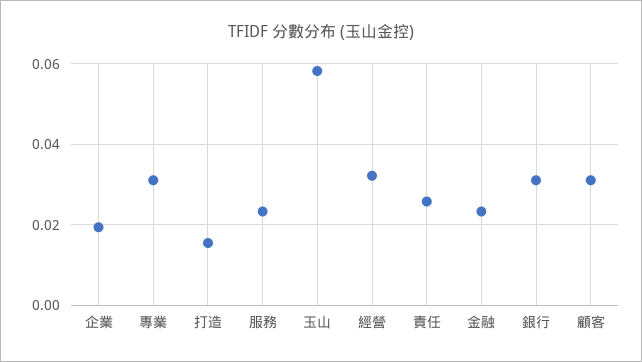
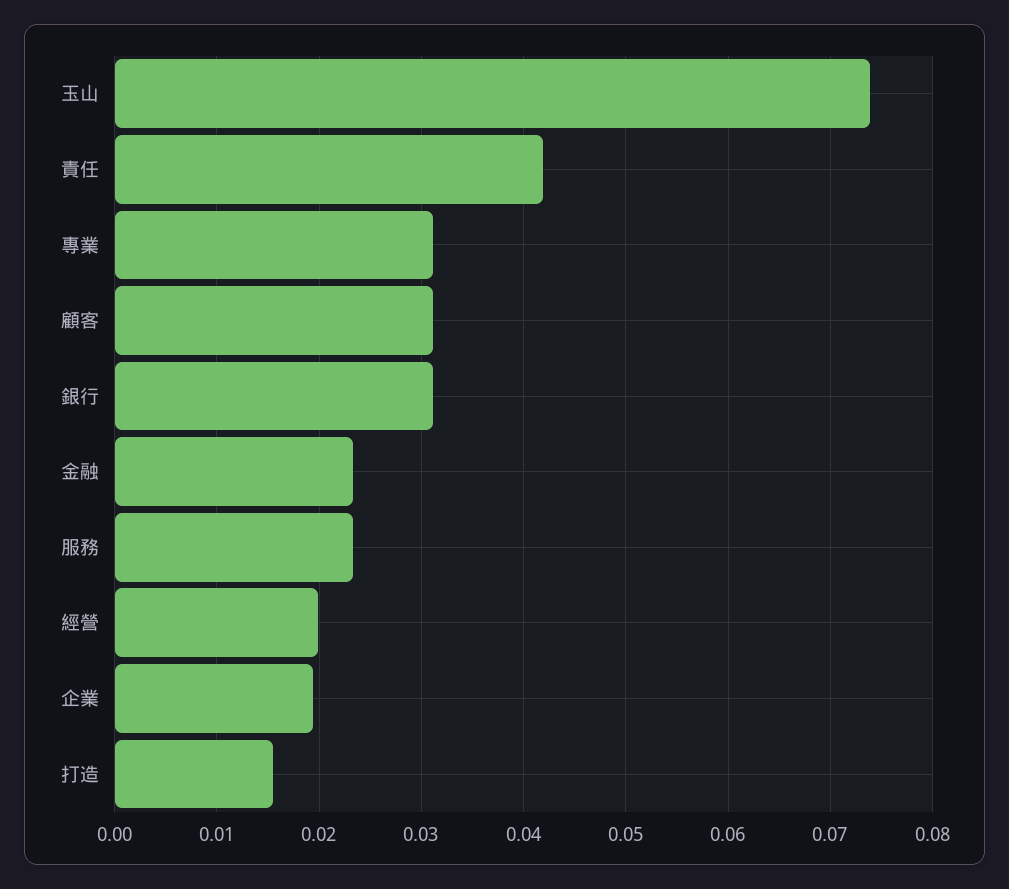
  {
    "企業": 0.019,
    "專業": 0.031,
    "打造": 0.016,
    "服務": 0.023,
-   "玉山": 0.058,
+   "玉山": 0.074,
-   "經營": 0.032,
+   "經營": 0.02,
-   "責任": 0.026,
+   "責任": 0.042,
    "金融": 0.023,
    "銀行": 0.031,
    "顧客": 0.031
  }

